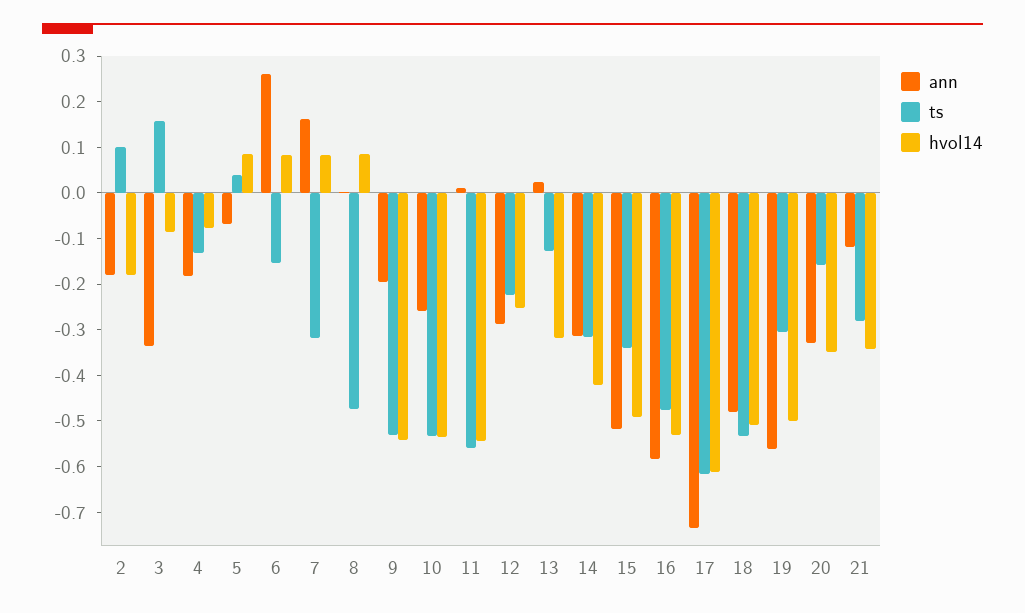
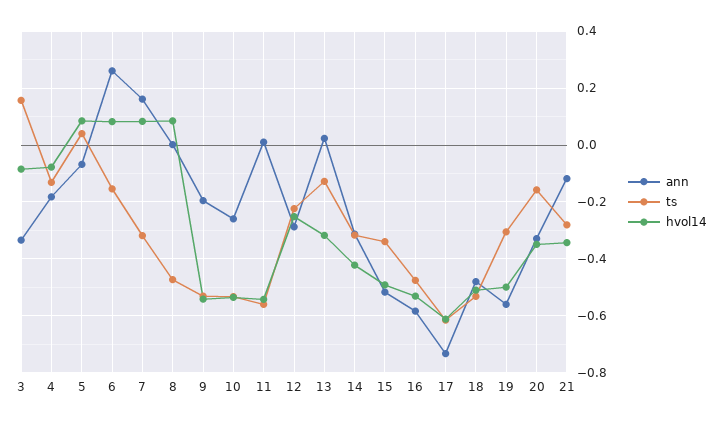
  {
    "ann": {
-     "2": -0.18,
      "3": -0.34,
      "4": -0.18,
      "5": -0.06,
      "6": 0.26,
      "7": 0.16,
      "8": 0,
      "9": -0.2,
      "10": -0.26,
      "11": 0.02,
      "12": -0.28,
      "13": 0.02,
      "14": -0.32,
      "15": -0.52,
      "16": -0.58,
      "17": -0.74,
      "18": -0.48,
      "19": -0.56,
      "20": -0.32,
      "21": -0.12
    },
    "ts": {
-     "2": 0.1,
      "3": 0.16,
      "4": -0.14,
      "5": 0.04,
      "6": -0.16,
      "7": -0.32,
      "8": -0.48,
      "9": -0.54,
      "10": -0.54,
      "11": -0.56,
      "12": -0.22,
      "13": -0.12,
      "14": -0.32,
      "15": -0.34,
      "16": -0.48,
      "17": -0.62,
      "18": -0.54,
      "19": -0.3,
      "20": -0.16,
      "21": -0.28
    },
    "hvol14": {
-     "2": -0.18,
      "3": -0.08,
      "4": -0.08,
      "5": 0.08,
      "6": 0.08,
      "7": 0.08,
      "8": 0.08,
      "9": -0.54,
      "10": -0.54,
      "11": -0.54,
      "12": -0.26,
      "13": -0.32,
      "14": -0.42,
      "15": -0.5,
      "16": -0.54,
      "17": -0.62,
      "18": -0.52,
      "19": -0.5,
      "20": -0.34,
      "21": -0.34
    }
  }

